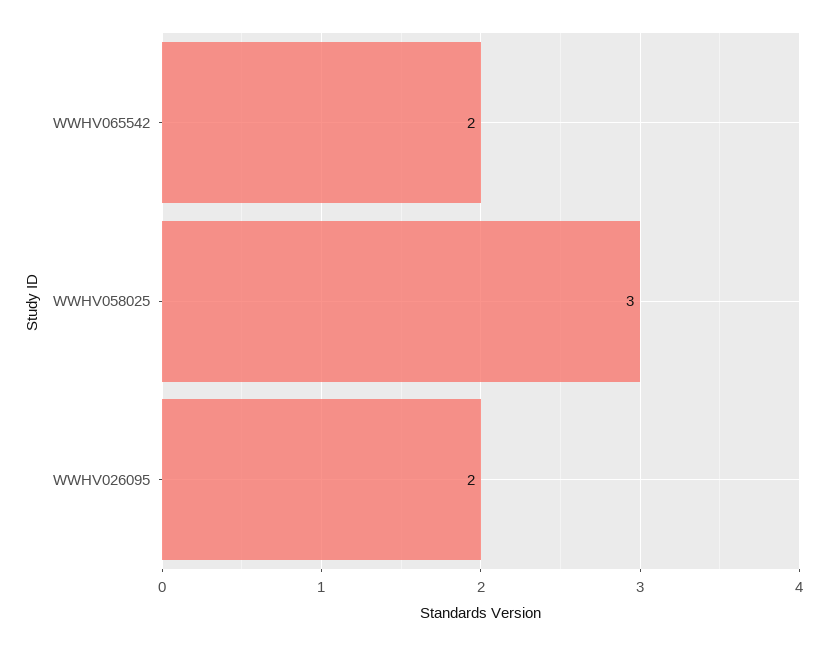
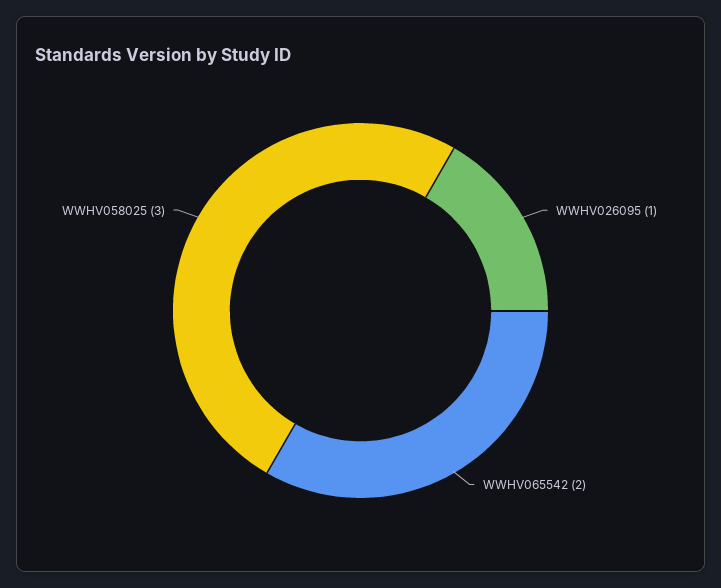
  {
    "WWHV065542": 2,
    "WWHV058025": 3,
-   "WWHV026095": 2
+   "WWHV026095": 1
  }

